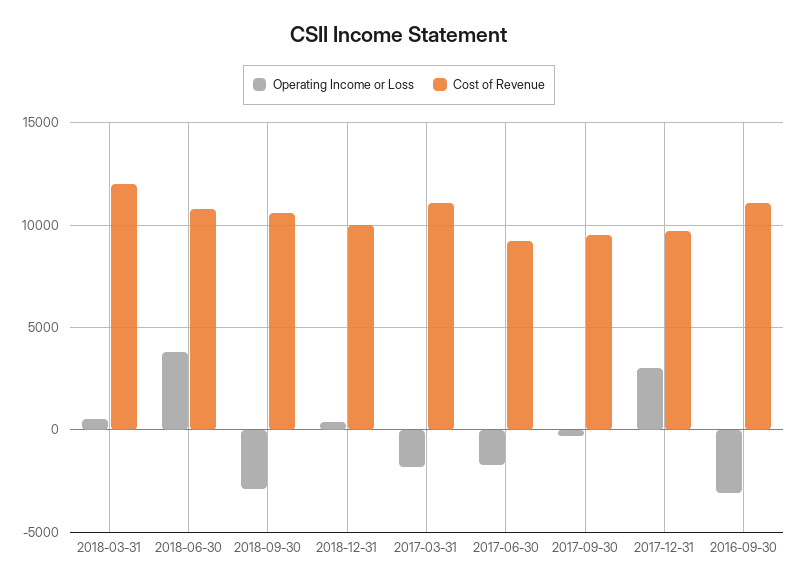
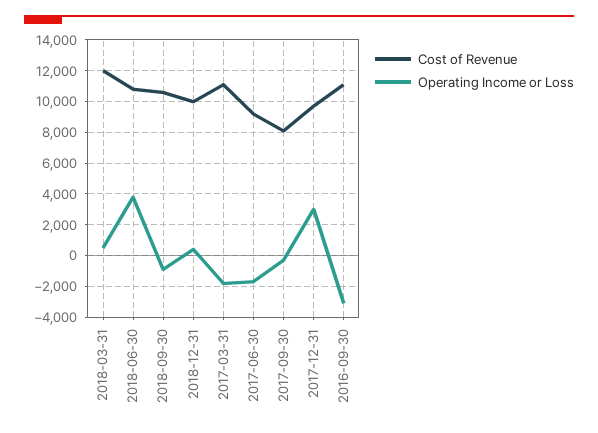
  {
    "Operating Income or Loss": {
      "2018-03-31": 500,
      "2018-06-30": 4000,
-     "2018-09-30": -3000,
+     "2018-09-30": -1000,
      "2018-12-31": 500,
      "2017-03-31": -2000,
      "2017-06-30": -1500,
      "2017-09-30": -500,
      "2017-12-31": 3000,
      "2016-09-30": -3000
    },
    "Cost of Revenue": {
      "2018-03-31": 12000,
      "2018-06-30": 11000,
      "2018-09-30": 10500,
      "2018-12-31": 10000,
      "2017-03-31": 11000,
      "2017-06-30": 9000,
-     "2017-09-30": 9500,
+     "2017-09-30": 8000,
      "2017-12-31": 9500,
      "2016-09-30": 11000
    }
  }

